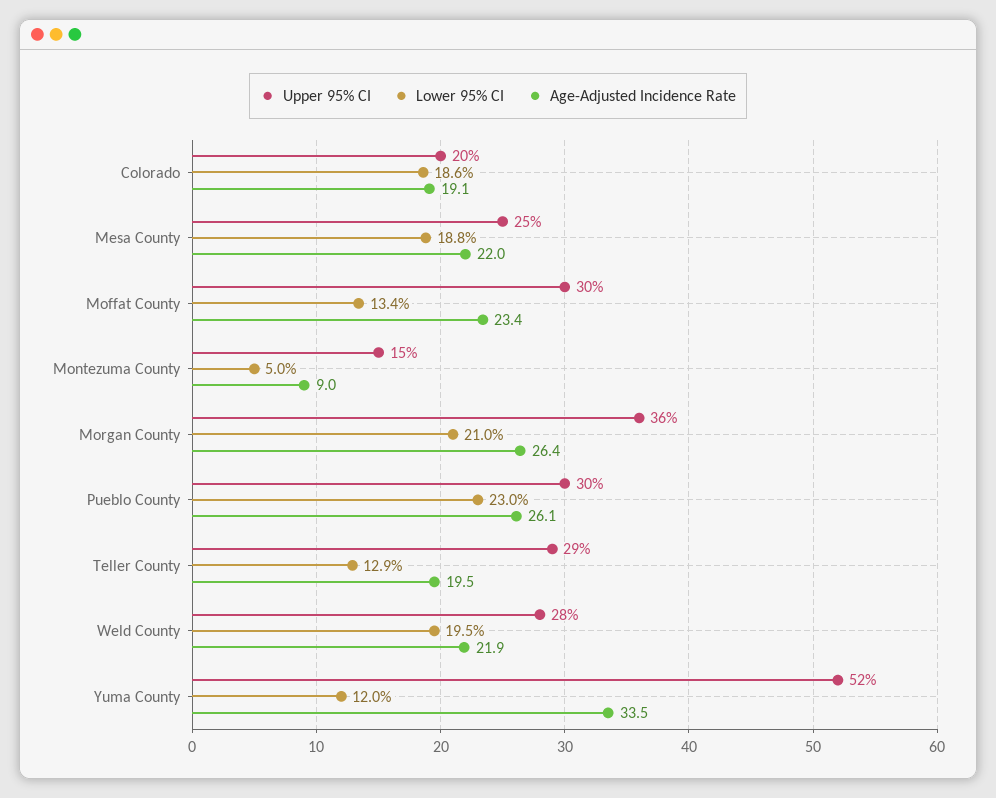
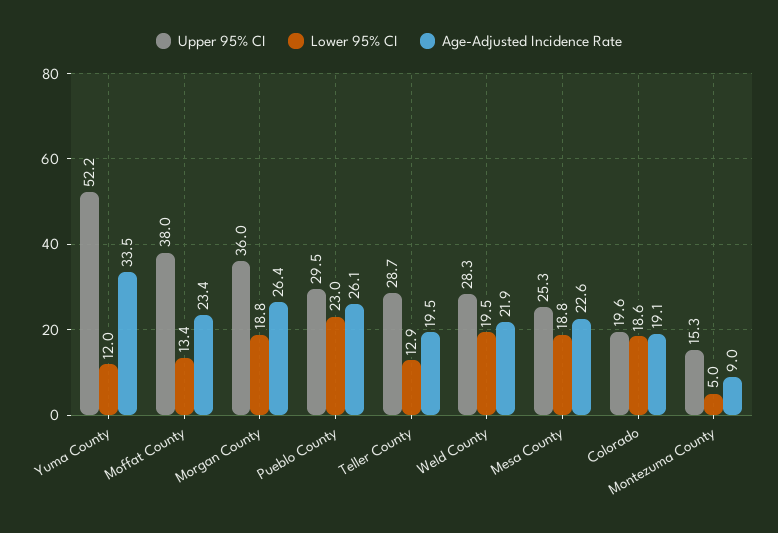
  {
    "Upper 95% CI": {
      "Colorado": 19.6,
      "Mesa County": 25.3,
-     "Moffat County": 30,
+     "Moffat County": 38,
      "Montezuma County": 15.3,
      "Morgan County": 36,
      "Pueblo County": 29.5,
      "Teller County": 28.7,
      "Weld County": 28.3,
      "Yuma County": 52.2
    },
    "Lower 95% CI": {
      "Colorado": 18.6,
      "Mesa County": 18.8,
      "Moffat County": 13.4,
      "Montezuma County": 5,
-     "Morgan County": 21,
+     "Morgan County": 18.8,
      "Pueblo County": 23,
      "Teller County": 12.9,
      "Weld County": 19.5,
      "Yuma County": 12
    },
    "Age-Adjusted Incidence Rate": {
      "Colorado": 19.1,
-     "Mesa County": 22,
+     "Mesa County": 22.6,
      "Moffat County": 23.4,
      "Montezuma County": 9,
      "Morgan County": 26.4,
      "Pueblo County": 26.1,
      "Teller County": 19.5,
      "Weld County": 21.9,
      "Yuma County": 33.5
    }
  }

